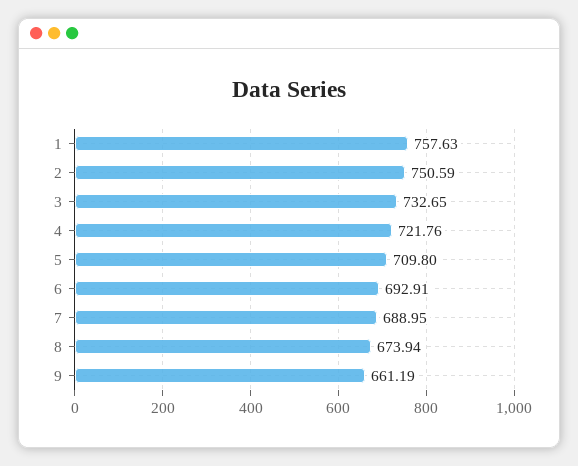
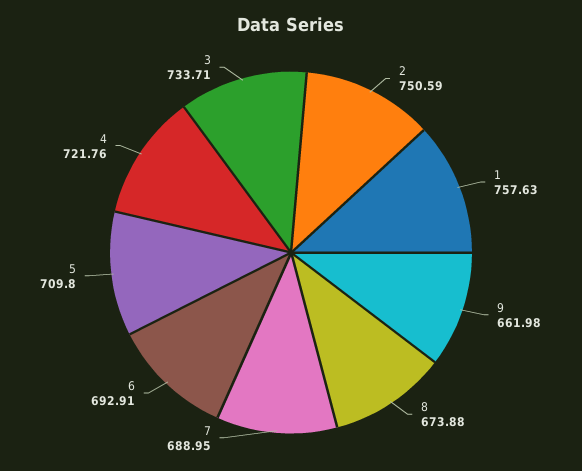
  {
    "1": 757.63,
    "2": 750.59,
-   "3": 732.65,
+   "3": 733.71,
    "4": 721.76,
    "5": 709.8,
    "6": 692.91,
    "7": 688.95,
-   "8": 673.94,
+   "8": 673.88,
-   "9": 661.19
+   "9": 661.98
  }

